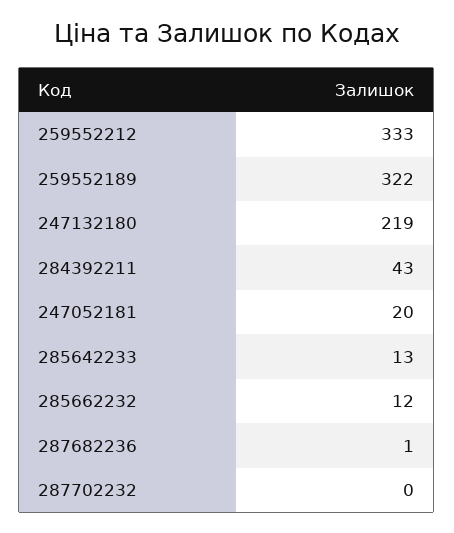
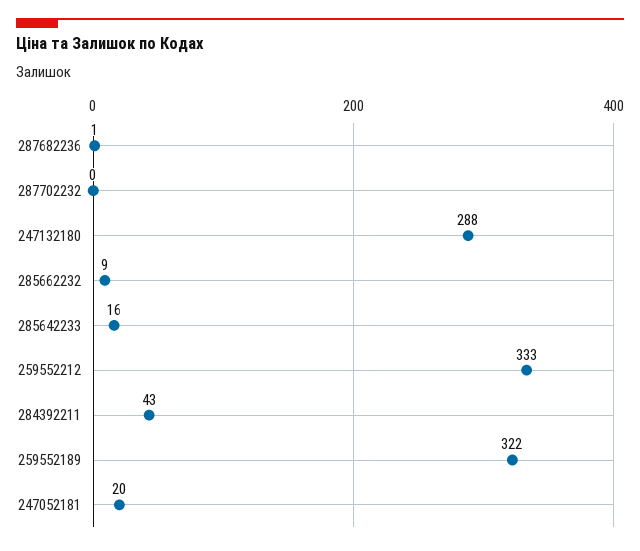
  {
    "259552212": 333,
    "259552189": 322,
-   "247132180": 219,
+   "247132180": 288,
    "284392211": 43,
    "247052181": 20,
-   "285642233": 13,
+   "285642233": 16,
-   "285662232": 12,
+   "285662232": 9,
    "287682236": 1,
    "287702232": 0
  }

